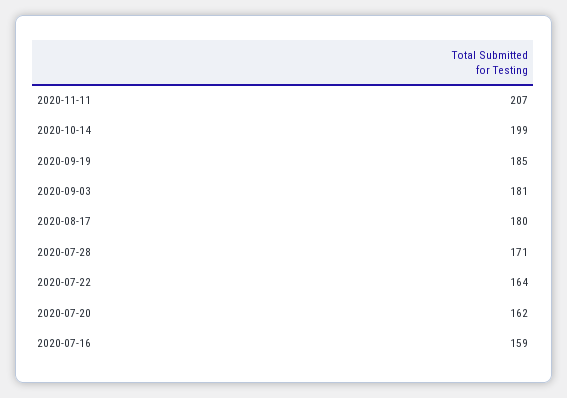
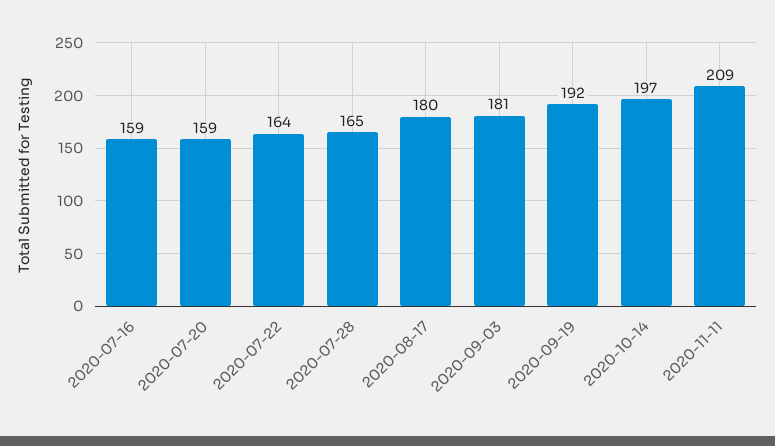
  {
-   "2020-11-11": 207,
+   "2020-11-11": 209,
-   "2020-10-14": 199,
+   "2020-10-14": 197,
-   "2020-09-19": 185,
+   "2020-09-19": 192,
    "2020-09-03": 181,
    "2020-08-17": 180,
-   "2020-07-28": 171,
+   "2020-07-28": 165,
    "2020-07-22": 164,
-   "2020-07-20": 162,
+   "2020-07-20": 159,
    "2020-07-16": 159
  }

